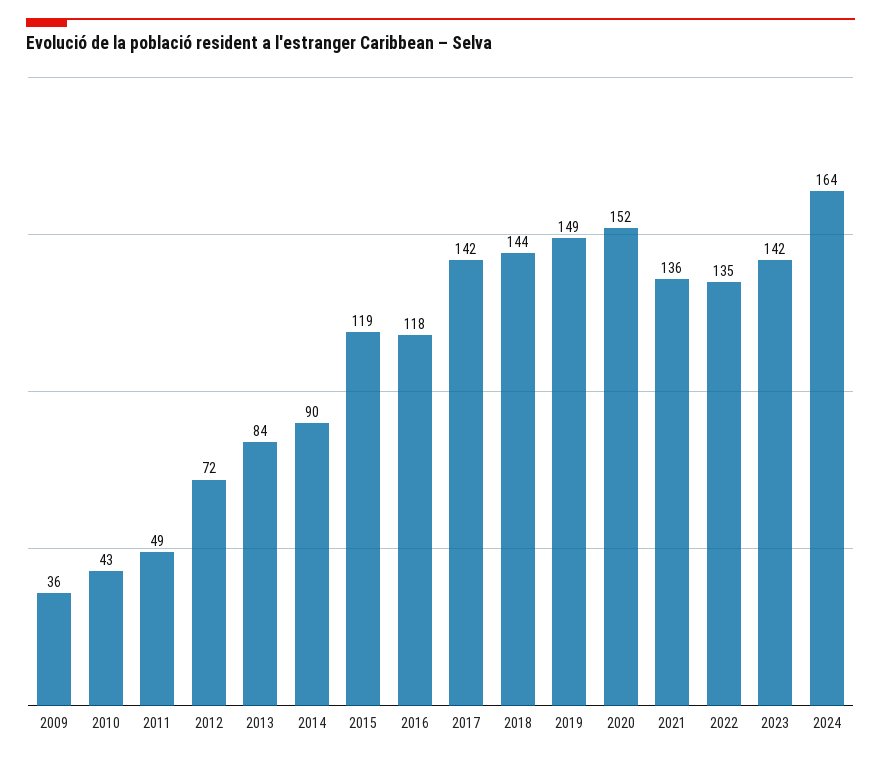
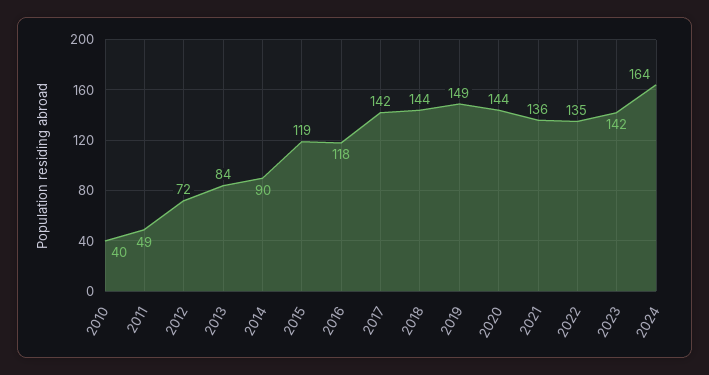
  {
-   "2009": 36,
-   "2010": 43,
+   "2010": 40,
    "2011": 49,
    "2012": 72,
    "2013": 84,
    "2014": 90,
    "2015": 119,
    "2016": 118,
    "2017": 142,
    "2018": 144,
    "2019": 149,
-   "2020": 152,
+   "2020": 144,
    "2021": 136,
    "2022": 135,
    "2023": 142,
    "2024": 164
  }

